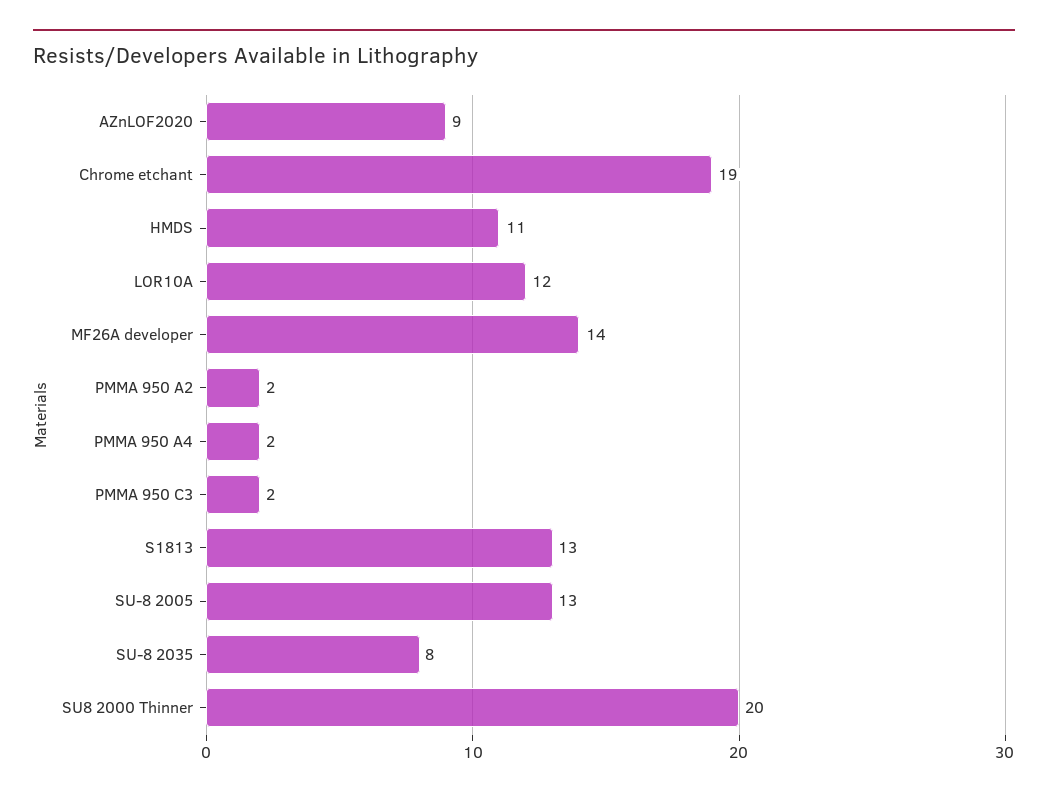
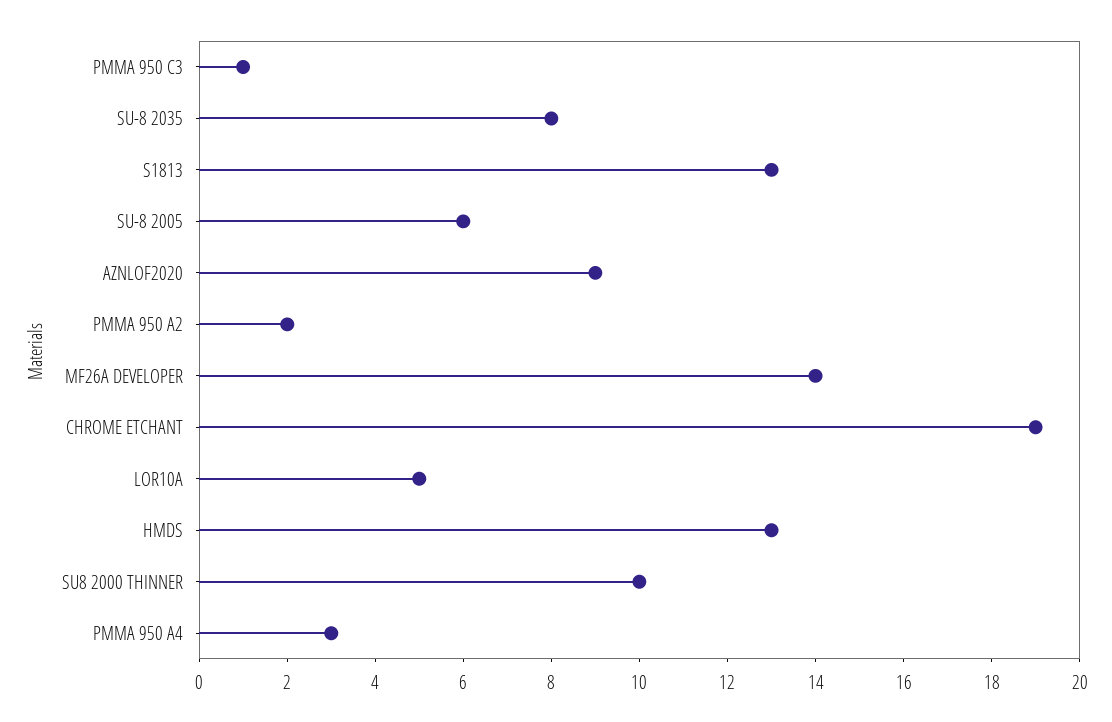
  {
    "AZnLOF2020": 9,
    "Chrome etchant": 19,
-   "HMDS": 11,
+   "HMDS": 13,
-   "LOR10A": 12,
+   "LOR10A": 5,
    "MF26A developer": 14,
    "PMMA 950 A2": 2,
-   "PMMA 950 A4": 2,
+   "PMMA 950 A4": 3,
-   "PMMA 950 C3": 2,
+   "PMMA 950 C3": 1,
    "S1813": 13,
-   "SU-8 2005": 13,
+   "SU-8 2005": 6,
    "SU-8 2035": 8,
-   "SU8 2000 Thinner": 20
+   "SU8 2000 Thinner": 10
  }

